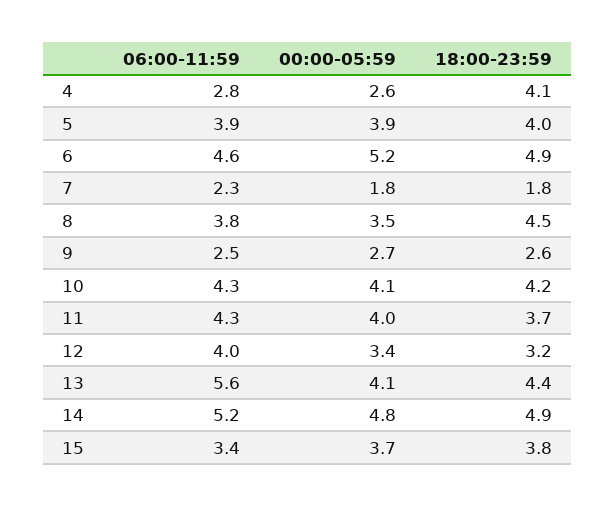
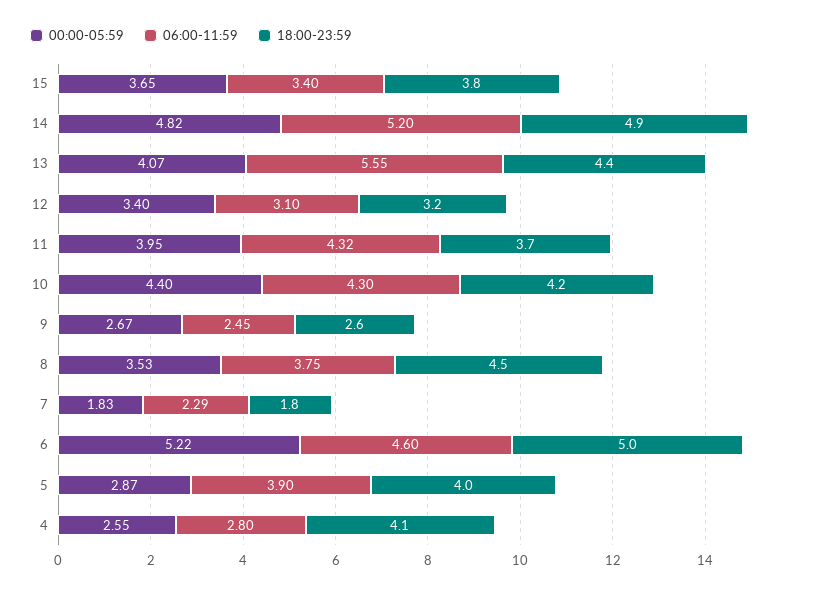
  {
    "06:00-11:59": {
      "4": 2.8,
      "5": 3.9,
      "6": 4.6,
      "7": 2.29,
      "8": 3.75,
      "9": 2.45,
      "10": 4.3,
      "11": 4.32,
-     "12": 4,
+     "12": 3.1,
      "13": 5.55,
      "14": 5.2,
      "15": 3.4
    },
    "00:00-05:59": {
      "4": 2.55,
-     "5": 3.9,
+     "5": 2.87,
      "6": 5.22,
      "7": 1.83,
      "8": 3.53,
      "9": 2.67,
-     "10": 4.1,
+     "10": 4.4,
      "11": 3.95,
      "12": 3.4,
      "13": 4.07,
      "14": 4.82,
      "15": 3.65
    },
    "18:00-23:59": {
      "4": 4.1,
      "5": 4,
-     "6": 4.9,
+     "6": 5,
      "7": 1.8,
      "8": 4.5,
      "9": 2.6,
      "10": 4.2,
      "11": 3.7,
      "12": 3.2,
      "13": 4.4,
      "14": 4.9,
      "15": 3.8
    }
  }

